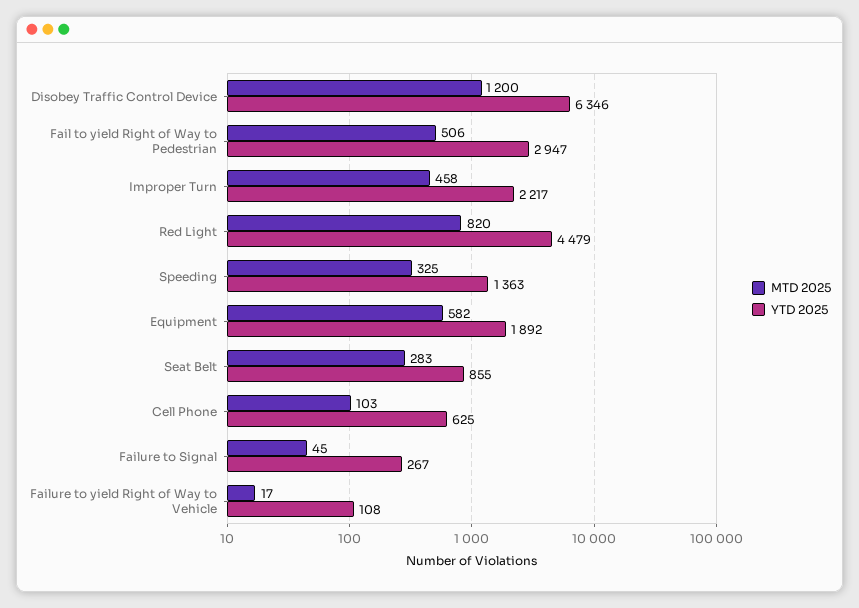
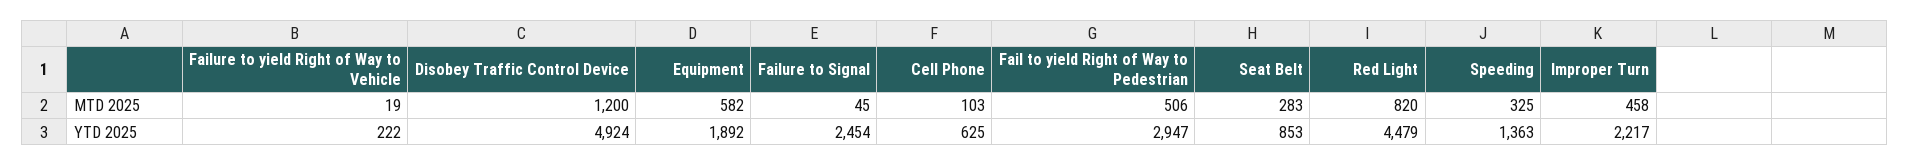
  {
    "MTD 2025": {
      "Disobey Traffic Control Device": 1200,
      "Fail to yield Right of Way to Pedestrian": 506,
      "Improper Turn": 458,
      "Red Light": 820,
      "Speeding": 325,
      "Equipment": 582,
      "Seat Belt": 283,
      "Cell Phone": 103,
      "Failure to Signal": 45,
-     "Failure to yield Right of Way to Vehicle": 17
+     "Failure to yield Right of Way to Vehicle": 19
    },
    "YTD 2025": {
-     "Disobey Traffic Control Device": 6346,
+     "Disobey Traffic Control Device": 4924,
      "Fail to yield Right of Way to Pedestrian": 2947,
      "Improper Turn": 2217,
      "Red Light": 4479,
      "Speeding": 1363,
      "Equipment": 1892,
-     "Seat Belt": 855,
+     "Seat Belt": 853,
      "Cell Phone": 625,
-     "Failure to Signal": 267,
+     "Failure to Signal": 2454,
-     "Failure to yield Right of Way to Vehicle": 108
+     "Failure to yield Right of Way to Vehicle": 222
    }
  }

